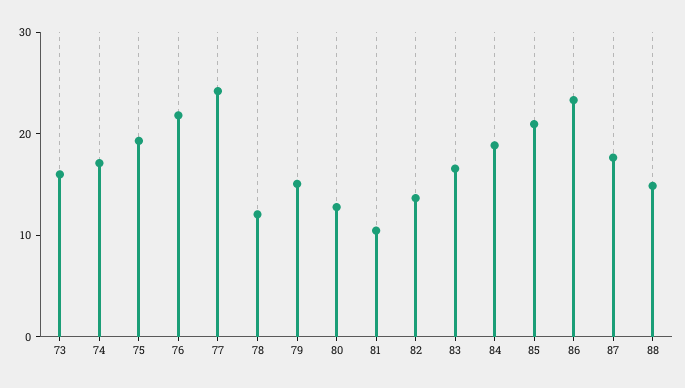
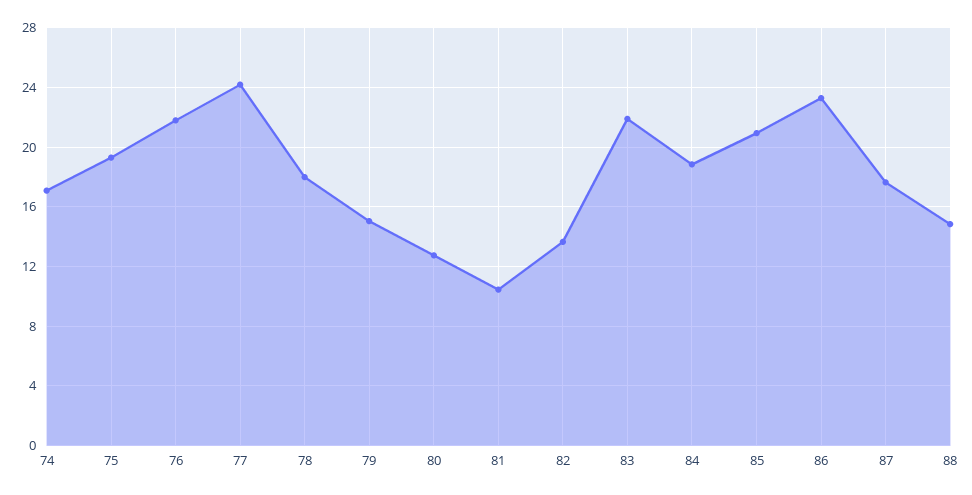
  {
-   "73": 16,
    "74": 17,
    "75": 19.5,
    "76": 22,
    "77": 24,
-   "78": 12,
+   "78": 18,
    "79": 15,
    "80": 13,
    "81": 10.5,
    "82": 13.5,
-   "83": 16,
+   "83": 22,
    "84": 19,
    "85": 21,
    "86": 23.5,
    "87": 17.5,
    "88": 15
  }

